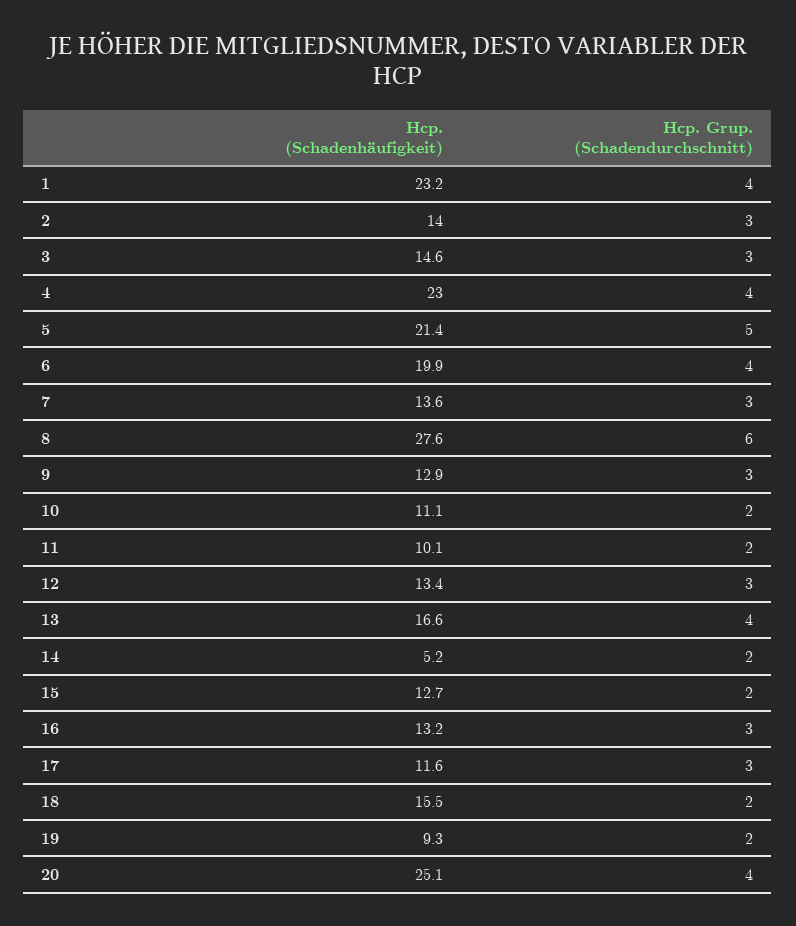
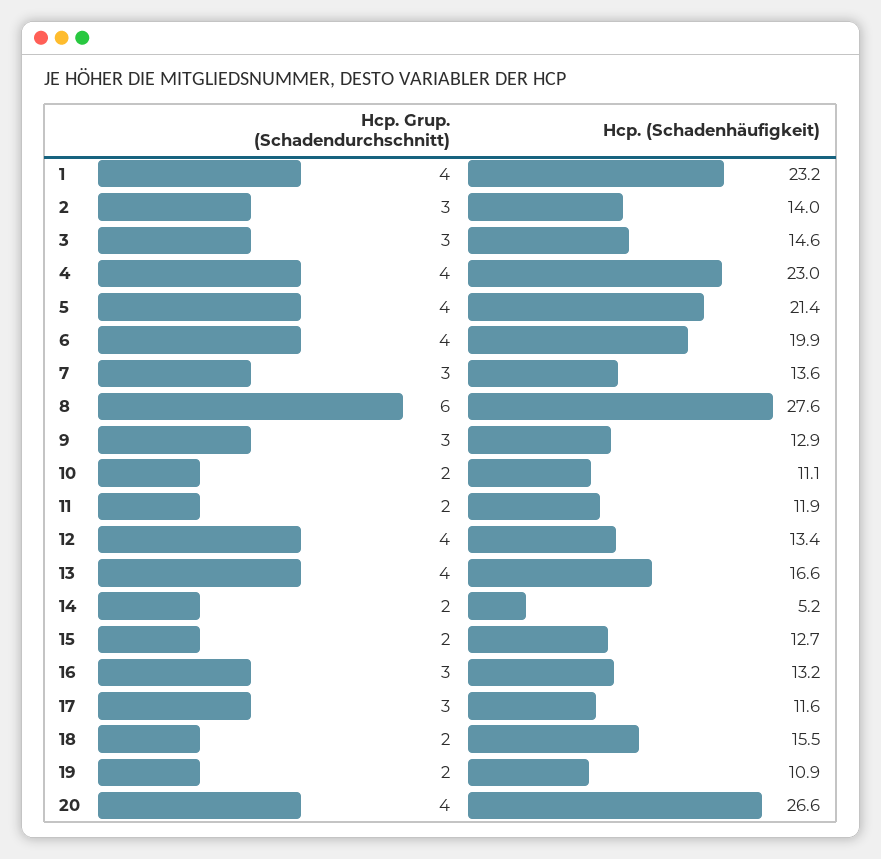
  {
    "Hcp. (Schadenhäufigkeit)": {
      "1": 23.2,
      "2": 14,
      "3": 14.6,
      "4": 23,
      "5": 21.4,
      "6": 19.9,
      "7": 13.6,
      "8": 27.6,
      "9": 12.9,
      "10": 11.1,
-     "11": 10.1,
+     "11": 11.9,
      "12": 13.4,
      "13": 16.6,
      "14": 5.2,
      "15": 12.7,
      "16": 13.2,
      "17": 11.6,
      "18": 15.5,
-     "19": 9.3,
+     "19": 10.9,
-     "20": 25.1
+     "20": 26.6
    },
    "Hcp. Grup. (Schadendurchschnitt)": {
      "1": 4,
      "2": 3,
      "3": 3,
      "4": 4,
-     "5": 5,
+     "5": 4,
      "6": 4,
      "7": 3,
      "8": 6,
      "9": 3,
      "10": 2,
      "11": 2,
-     "12": 3,
+     "12": 4,
      "13": 4,
      "14": 2,
      "15": 2,
      "16": 3,
      "17": 3,
      "18": 2,
      "19": 2,
      "20": 4
    }
  }

